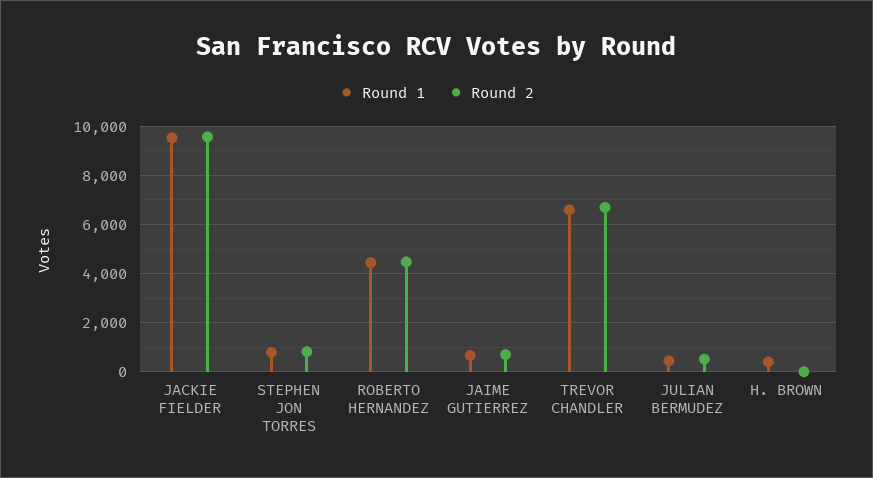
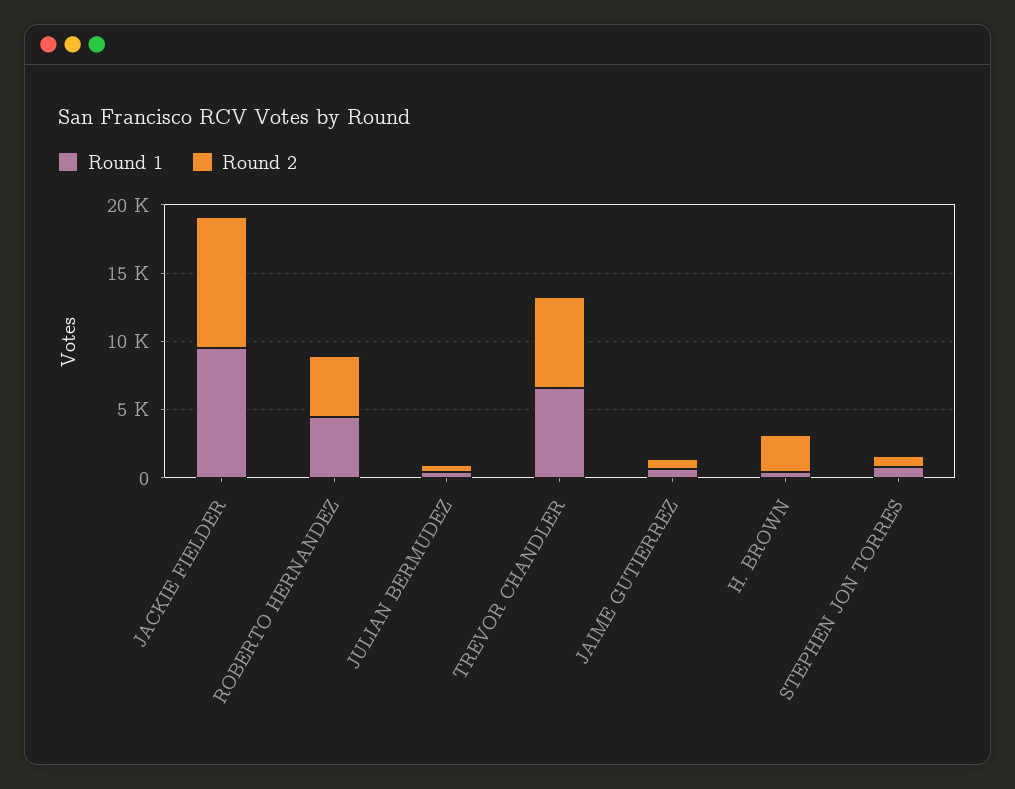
  {
    "Round 1": {
      "JACKIE FIELDER": 9500,
      "STEPHEN JON TORRES": 750,
      "ROBERTO HERNANDEZ": 4500,
      "JAIME GUTIERREZ": 750,
      "TREVOR CHANDLER": 6500,
      "JULIAN BERMUDEZ": 500,
      "H. BROWN": 500
    },
    "Round 2": {
      "JACKIE FIELDER": 9500,
      "STEPHEN JON TORRES": 750,
      "ROBERTO HERNANDEZ": 4500,
      "JAIME GUTIERREZ": 750,
      "TREVOR CHANDLER": 6750,
      "JULIAN BERMUDEZ": 500,
-     "H. BROWN": 0
+     "H. BROWN": 3000
    }
  }

